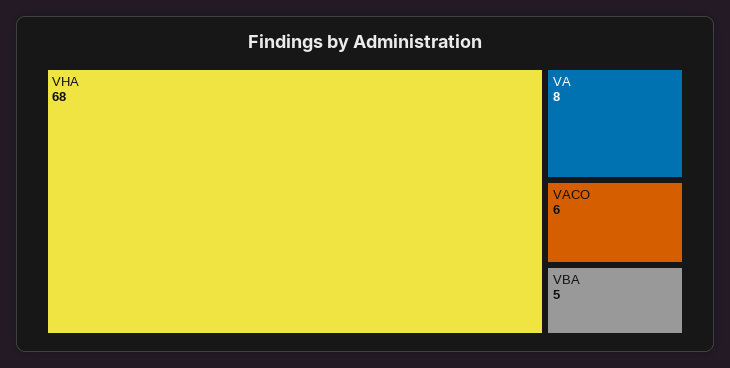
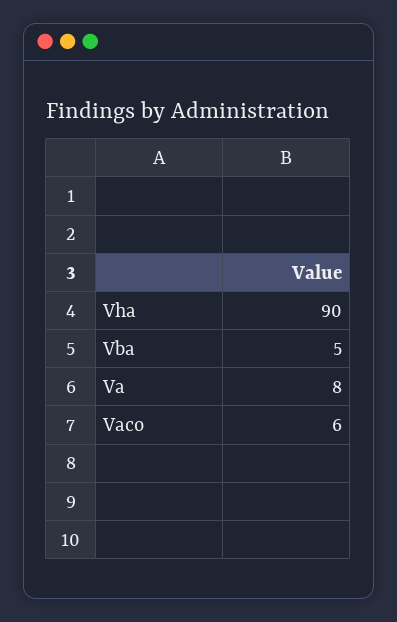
  {
-   "VHA": 68,
+   "VHA": 90,
    "VA": 8,
    "VACO": 6,
    "VBA": 5
  }

